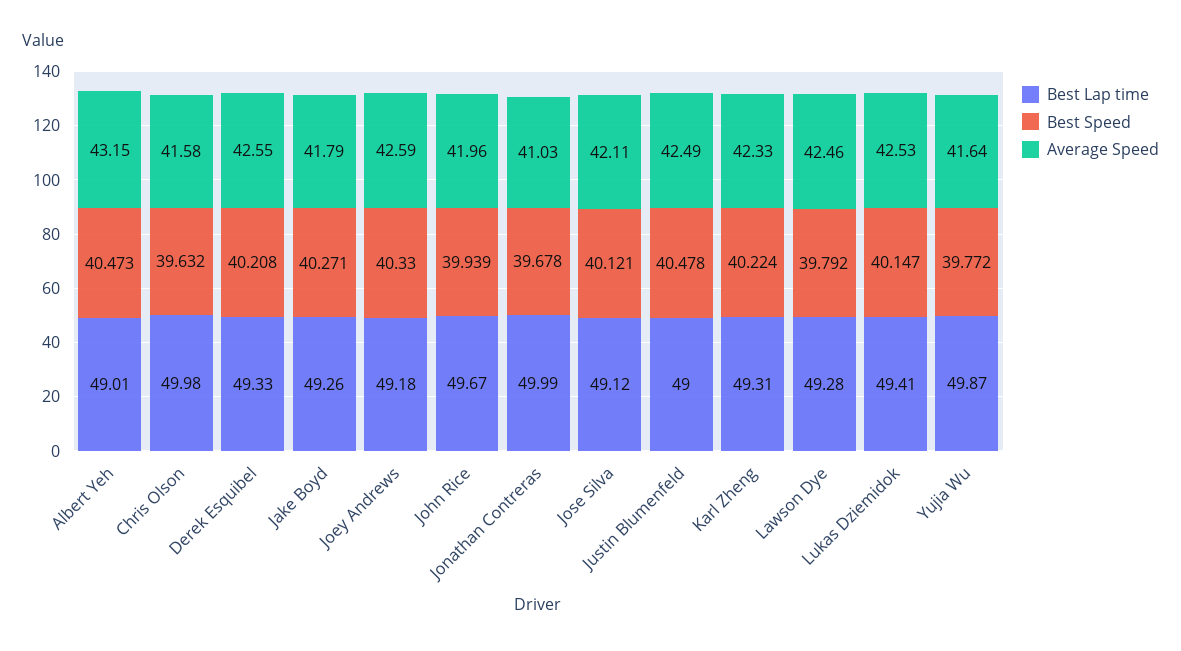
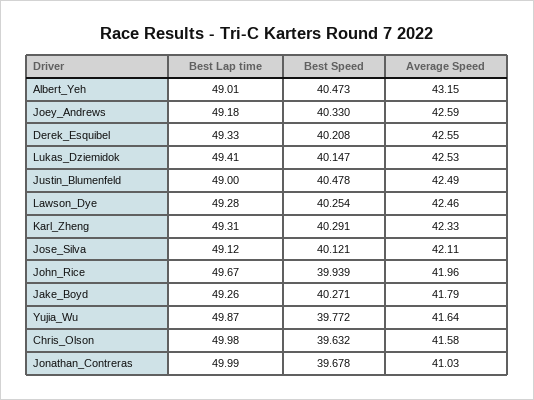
  {
    "Best Lap time": {
      "Albert Yeh": 49.01,
      "Chris Olson": 49.98,
      "Derek Esquibel": 49.33,
      "Jake Boyd": 49.26,
      "Joey Andrews": 49.18,
      "John Rice": 49.67,
      "Jonathan Contreras": 49.99,
      "Jose Silva": 49.12,
      "Justin Blumenfeld": 49,
      "Karl Zheng": 49.31,
      "Lawson Dye": 49.28,
      "Lukas Dziemidok": 49.41,
      "Yujia Wu": 49.87
    },
    "Best Speed": {
      "Albert Yeh": 40.473,
      "Chris Olson": 39.632,
      "Derek Esquibel": 40.208,
      "Jake Boyd": 40.271,
      "Joey Andrews": 40.33,
      "John Rice": 39.939,
      "Jonathan Contreras": 39.678,
      "Jose Silva": 40.121,
      "Justin Blumenfeld": 40.478,
-     "Karl Zheng": 40.224,
+     "Karl Zheng": 40.291,
-     "Lawson Dye": 39.792,
+     "Lawson Dye": 40.254,
      "Lukas Dziemidok": 40.147,
      "Yujia Wu": 39.772
    },
    "Average Speed": {
      "Albert Yeh": 43.15,
      "Chris Olson": 41.58,
      "Derek Esquibel": 42.55,
      "Jake Boyd": 41.79,
      "Joey Andrews": 42.59,
      "John Rice": 41.96,
      "Jonathan Contreras": 41.03,
      "Jose Silva": 42.11,
      "Justin Blumenfeld": 42.49,
      "Karl Zheng": 42.33,
      "Lawson Dye": 42.46,
      "Lukas Dziemidok": 42.53,
      "Yujia Wu": 41.64
    }
  }

